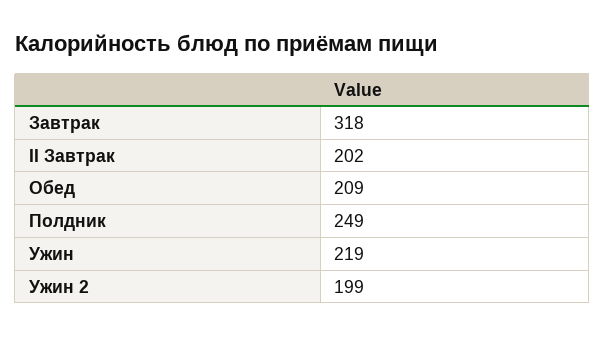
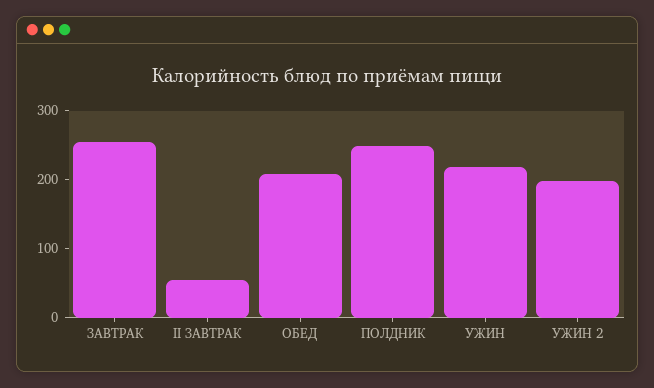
  {
-   "Завтрак": 318,
+   "Завтрак": 260,
-   "II Завтрак": 202,
+   "II Завтрак": 60,
    "Обед": 209,
    "Полдник": 249,
    "Ужин": 219,
    "Ужин 2": 199
  }

